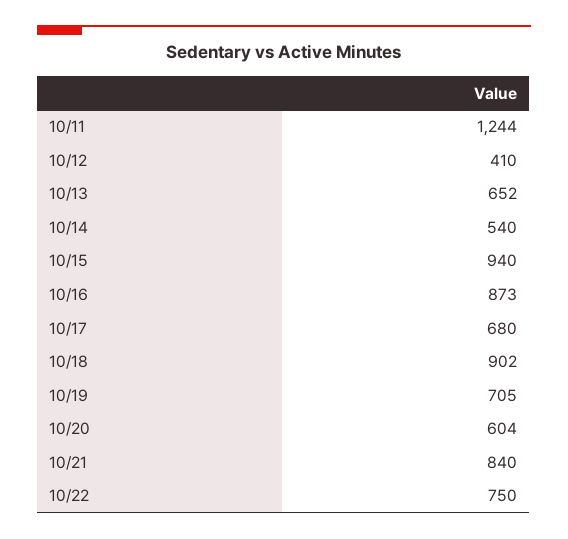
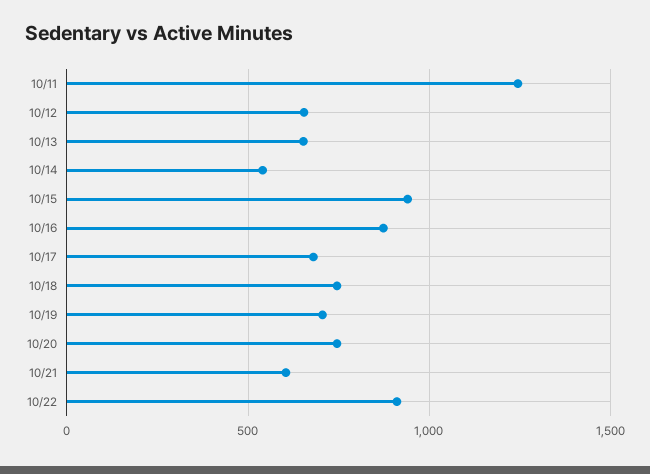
  {
    "10/11": 1244,
-   "10/12": 410,
+   "10/12": 650,
    "10/13": 652,
    "10/14": 540,
    "10/15": 940,
    "10/16": 873,
    "10/17": 680,
-   "10/18": 902,
+   "10/18": 750,
    "10/19": 705,
-   "10/20": 604,
+   "10/20": 750,
-   "10/21": 840,
+   "10/21": 600,
-   "10/22": 750
+   "10/22": 900
  }

